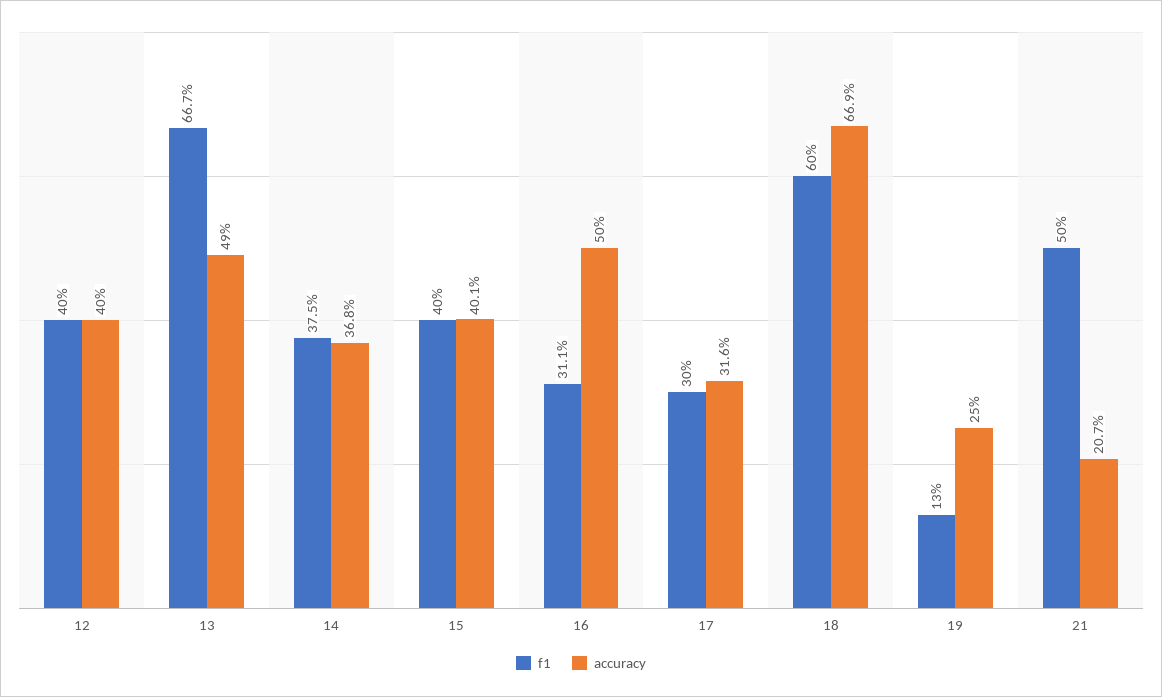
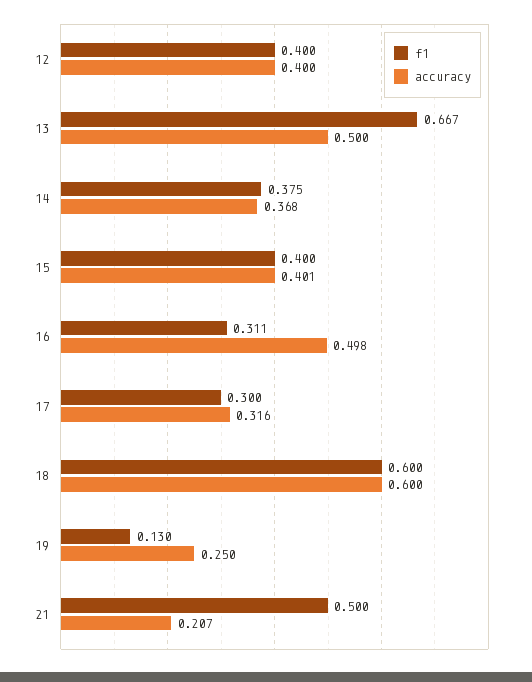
  {
    "f1": {
      "12": 0.4,
      "13": 0.667,
      "14": 0.375,
      "15": 0.4,
      "16": 0.311,
      "17": 0.3,
      "18": 0.6,
      "19": 0.13,
      "21": 0.5
    },
    "accuracy": {
      "12": 0.4,
-     "13": 0.49,
+     "13": 0.5,
      "14": 0.368,
      "15": 0.401,
-     "16": 0.5,
+     "16": 0.498,
      "17": 0.316,
-     "18": 0.669,
+     "18": 0.6,
      "19": 0.25,
      "21": 0.207
    }
  }

